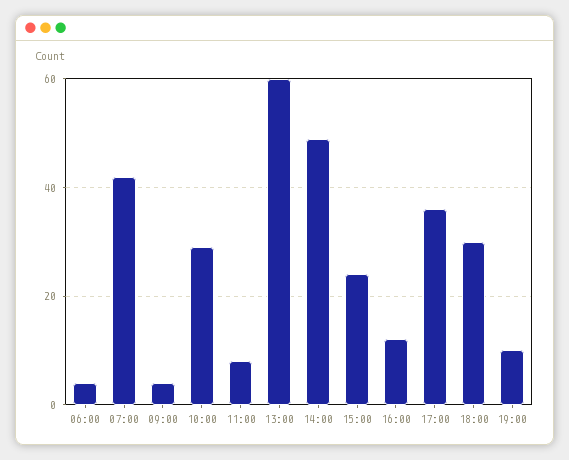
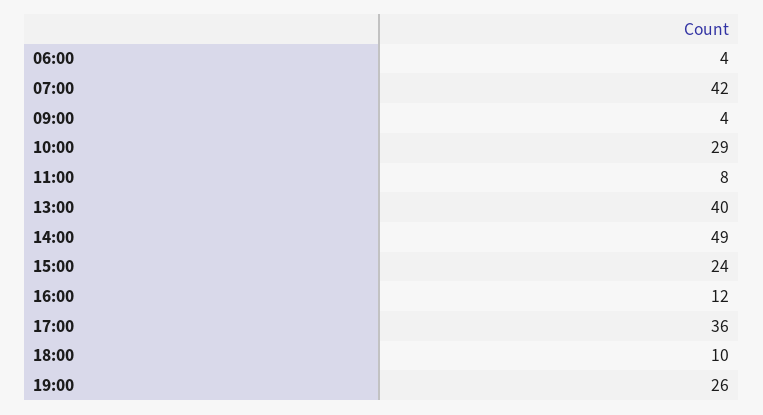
  {
    "06:00": 4,
    "07:00": 42,
    "09:00": 4,
    "10:00": 29,
    "11:00": 8,
-   "13:00": 60,
+   "13:00": 40,
    "14:00": 49,
    "15:00": 24,
    "16:00": 12,
    "17:00": 36,
-   "18:00": 30,
+   "18:00": 10,
-   "19:00": 10
+   "19:00": 26
  }

